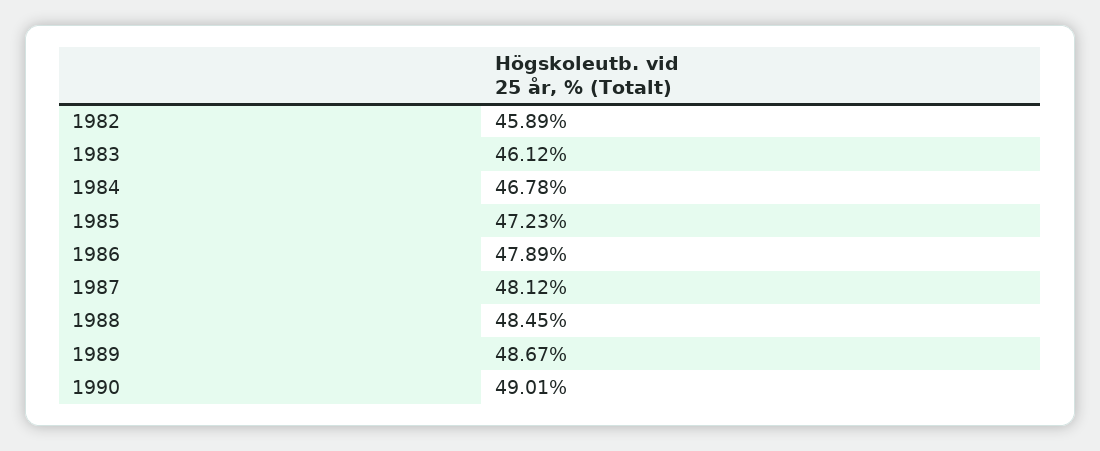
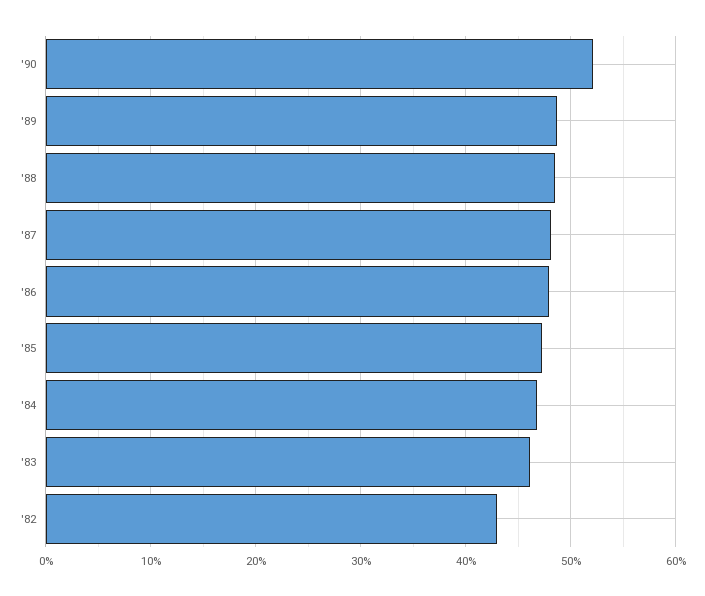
  {
-   "1982": 45.89,
+   "1982": 43,
    "1983": 46.12,
    "1984": 46.78,
    "1985": 47.23,
    "1986": 47.89,
    "1987": 48.12,
    "1988": 48.45,
    "1989": 48.67,
-   "1990": 49.01
+   "1990": 52
  }

